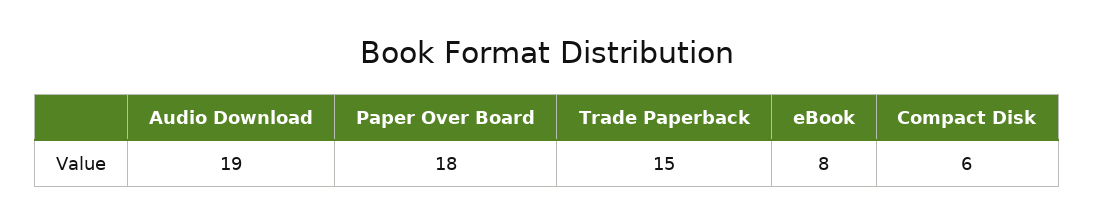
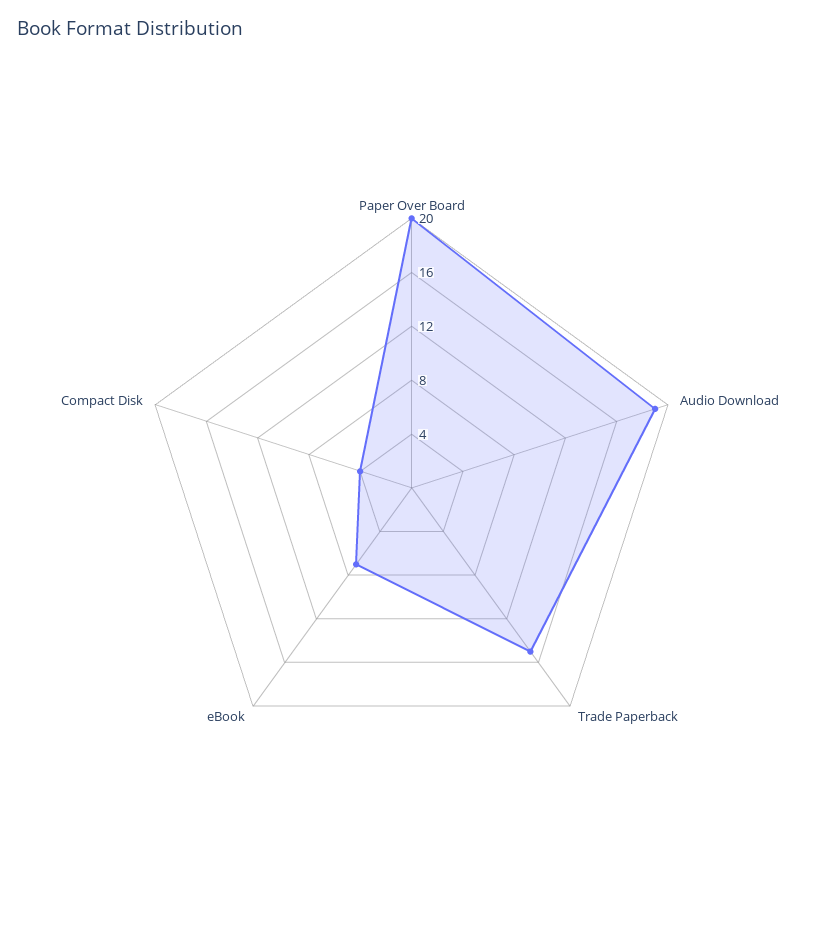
  {
    "Audio Download": 19,
-   "Paper Over Board": 18,
+   "Paper Over Board": 20,
    "Trade Paperback": 15,
-   "eBook": 8,
+   "eBook": 7,
-   "Compact Disk": 6
+   "Compact Disk": 4
  }

